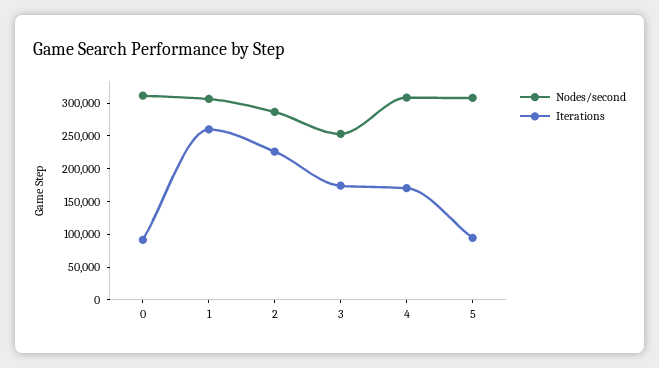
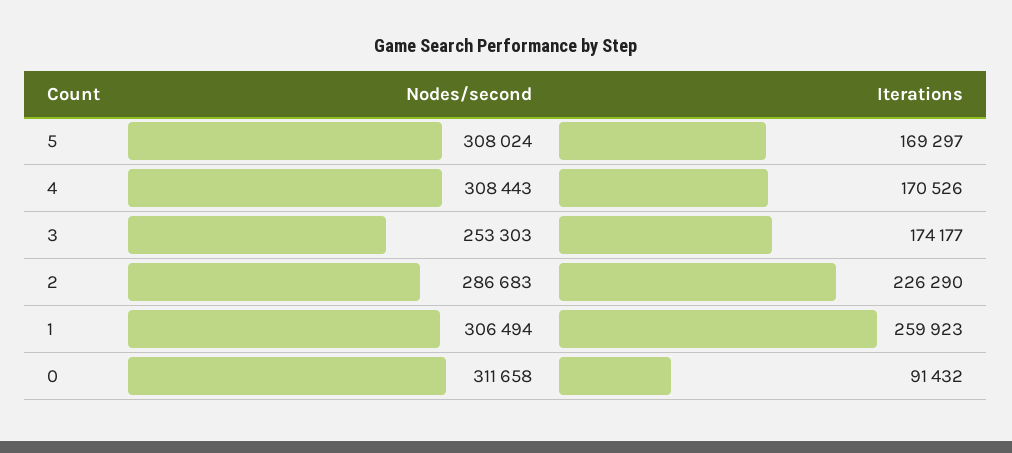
  {
    "Nodes/second": {
      "0": 311658,
      "1": 306494,
      "2": 286683,
      "3": 253303,
      "4": 308443,
      "5": 308024
    },
    "Iterations": {
      "0": 91432,
      "1": 259923,
      "2": 226290,
      "3": 174177,
      "4": 170526,
-     "5": 100000
+     "5": 169297
    }
  }

